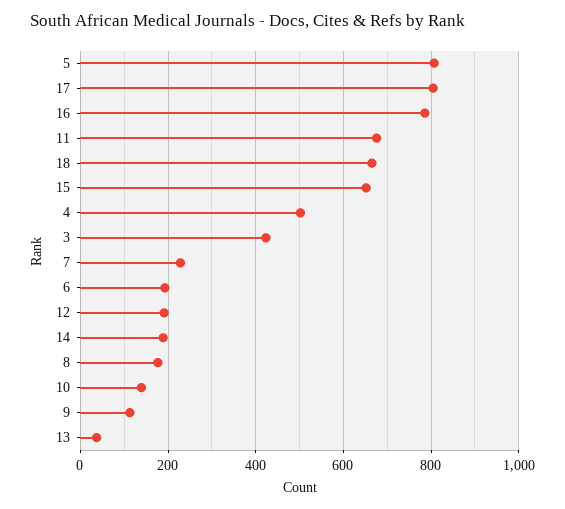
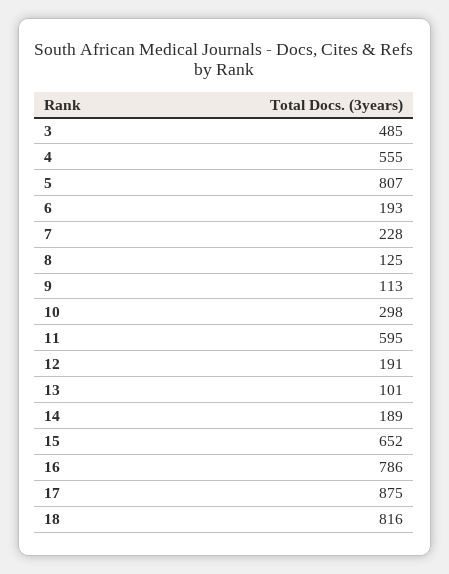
  {
    "5": 807,
-   "17": 800,
+   "17": 875,
    "16": 786,
-   "11": 680,
+   "11": 595,
-   "18": 660,
+   "18": 816,
    "15": 652,
-   "4": 500,
+   "4": 555,
-   "3": 420,
+   "3": 485,
    "7": 228,
    "6": 193,
    "12": 191,
    "14": 189,
-   "8": 180,
+   "8": 125,
-   "10": 140,
+   "10": 298,
    "9": 113,
-   "13": 40
+   "13": 101
  }

